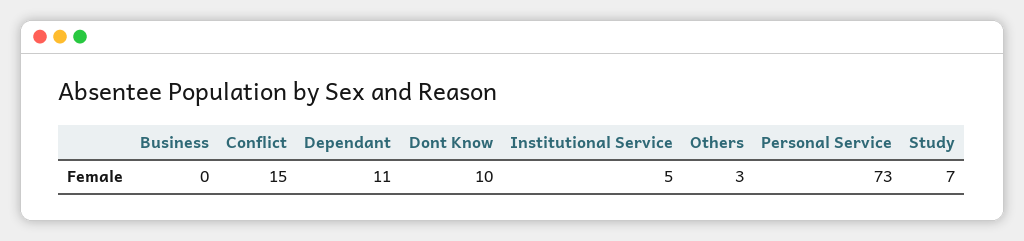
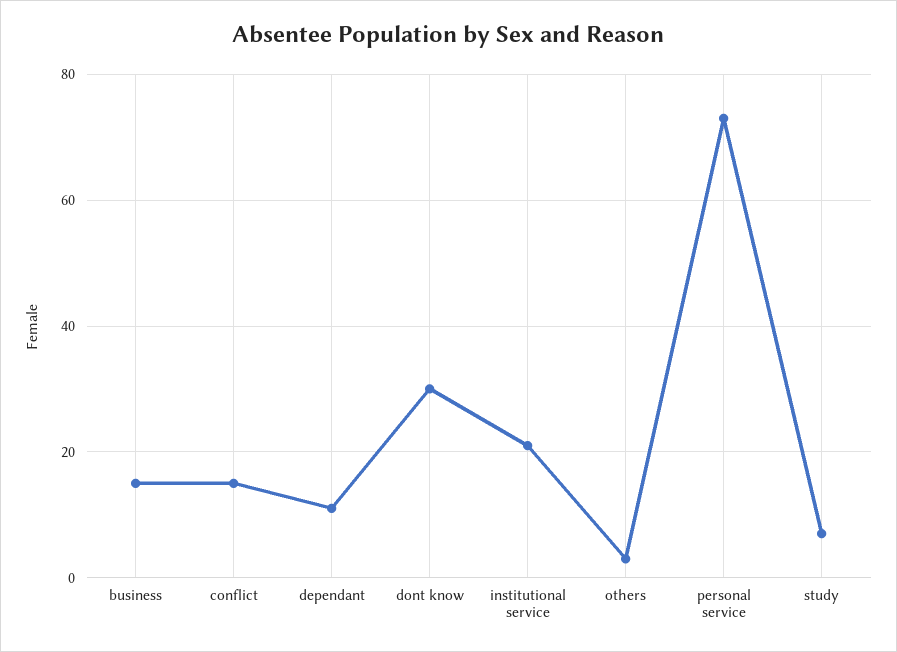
  {
-   "Business": 0,
+   "Business": 15,
    "Conflict": 15,
    "Dependant": 11,
-   "Dont Know": 10,
+   "Dont Know": 30,
-   "Institutional Service": 5,
+   "Institutional Service": 20,
    "Others": 3,
    "Personal Service": 73,
    "Study": 7
  }

